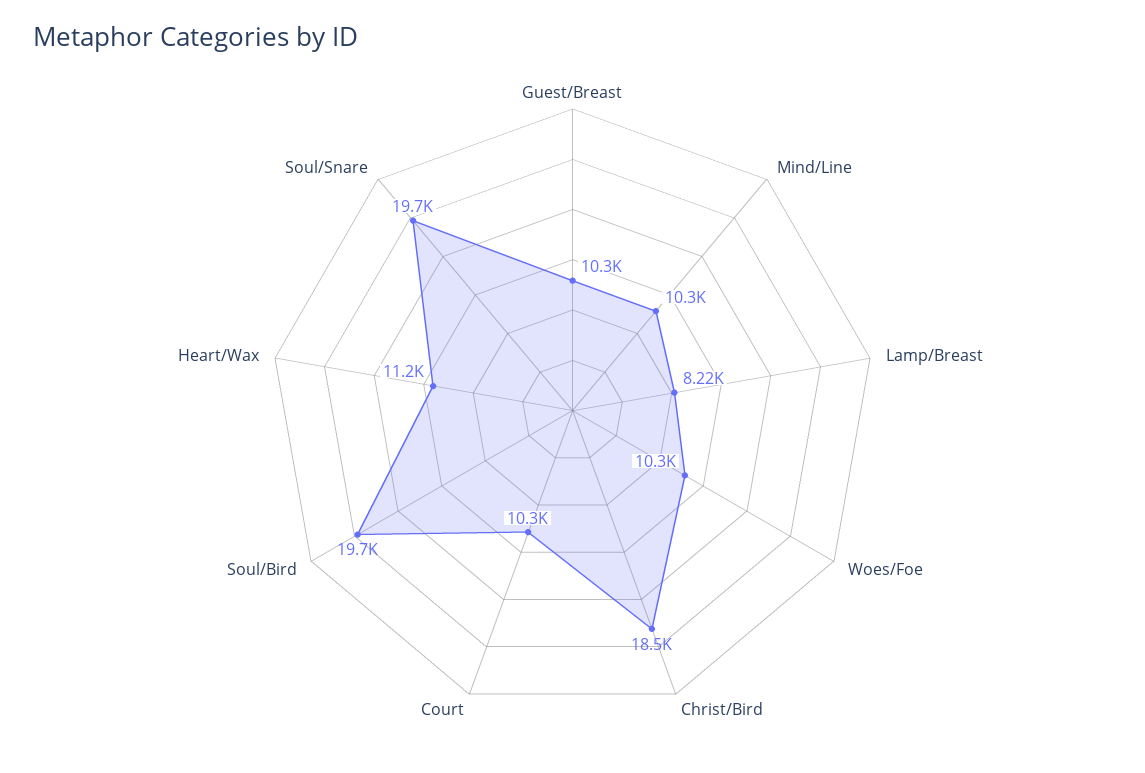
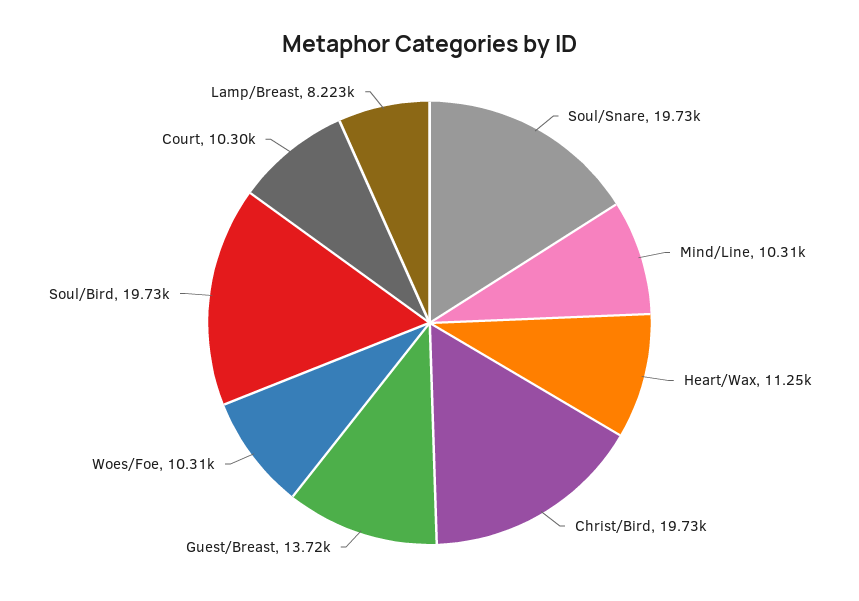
  {
-   "Guest/Breast": 10300,
+   "Guest/Breast": 13720,
    "Mind/Line": 10310,
    "Lamp/Breast": 8223,
    "Woes/Foe": 10310,
-   "Christ/Bird": 18500,
+   "Christ/Bird": 19730,
    "Court": 10300,
    "Soul/Bird": 19730,
    "Heart/Wax": 11250,
    "Soul/Snare": 19730
  }

